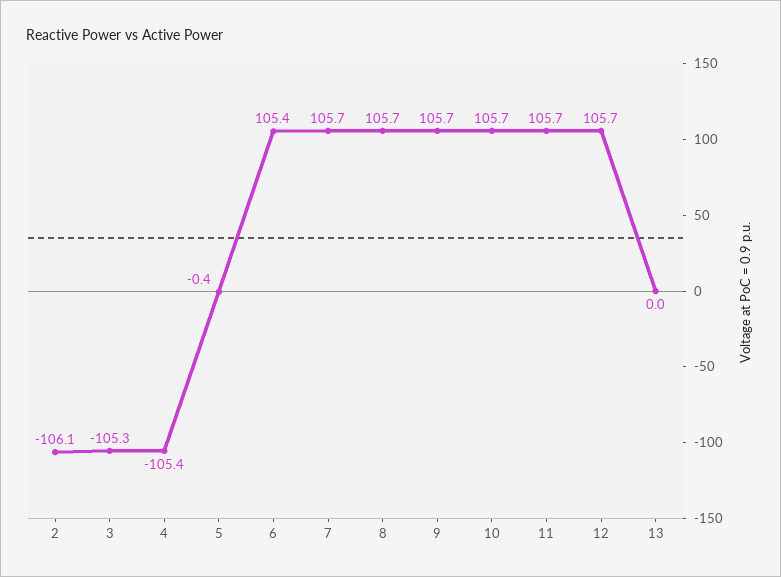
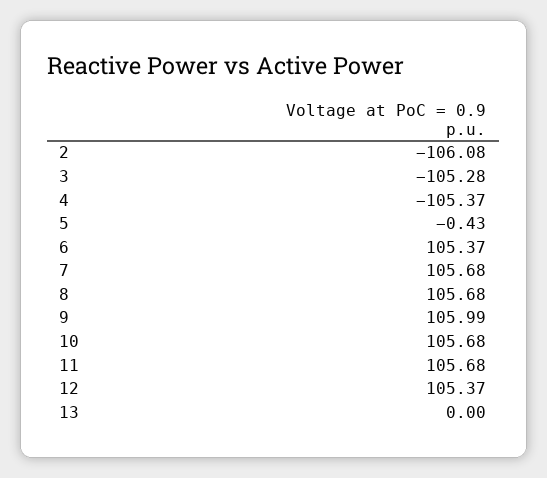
  {
    "2": -106.08,
    "3": -105.28,
    "4": -105.37,
    "5": -0.43,
    "6": 105.37,
    "7": 105.68,
    "8": 105.68,
-   "9": 105.7,
+   "9": 105.99,
    "10": 105.68,
    "11": 105.68,
-   "12": 105.7,
+   "12": 105.37,
    "13": 0
  }

